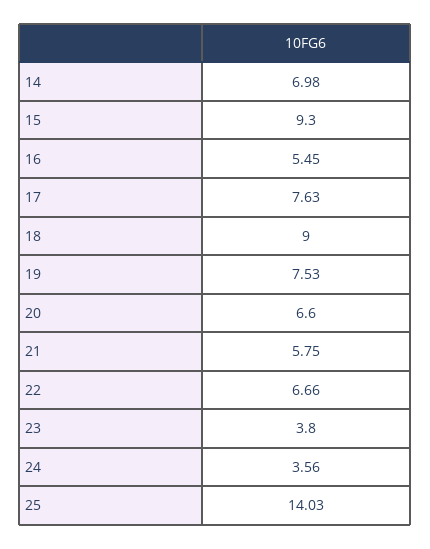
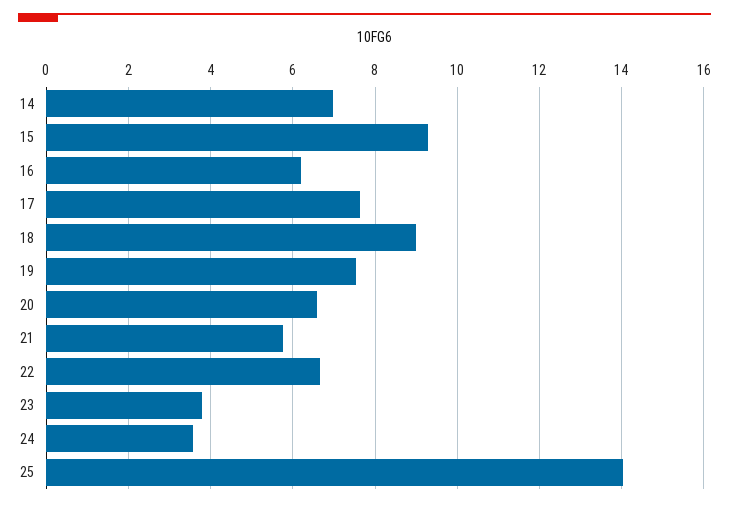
  {
    "14": 6.98,
    "15": 9.3,
-   "16": 5.45,
+   "16": 6.2,
    "17": 7.63,
    "18": 9,
    "19": 7.53,
    "20": 6.6,
    "21": 5.75,
    "22": 6.66,
    "23": 3.8,
    "24": 3.56,
    "25": 14.03
  }

